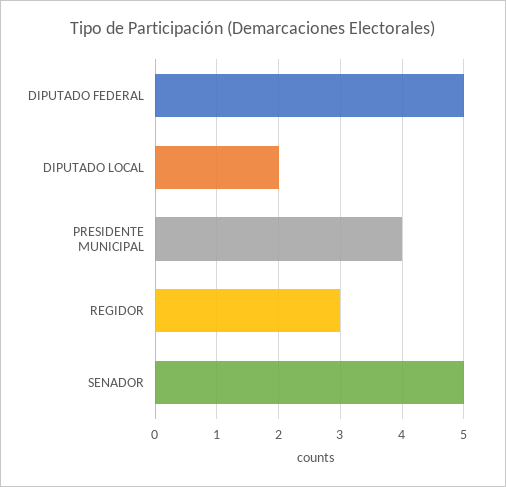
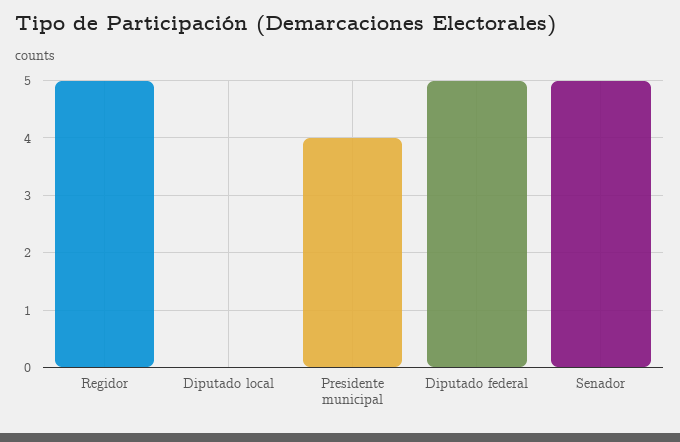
  {
    "DIPUTADO FEDERAL": 5,
-   "DIPUTADO LOCAL": 2,
+   "DIPUTADO LOCAL": 0,
    "PRESIDENTE MUNICIPAL": 4,
-   "REGIDOR": 3,
+   "REGIDOR": 5,
    "SENADOR": 5
  }

